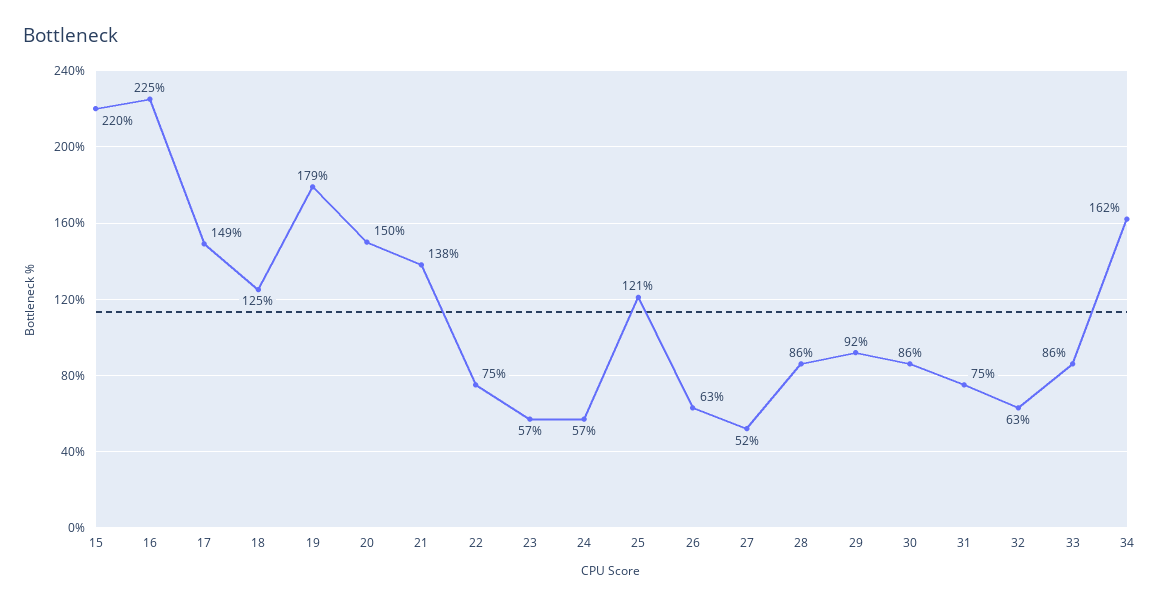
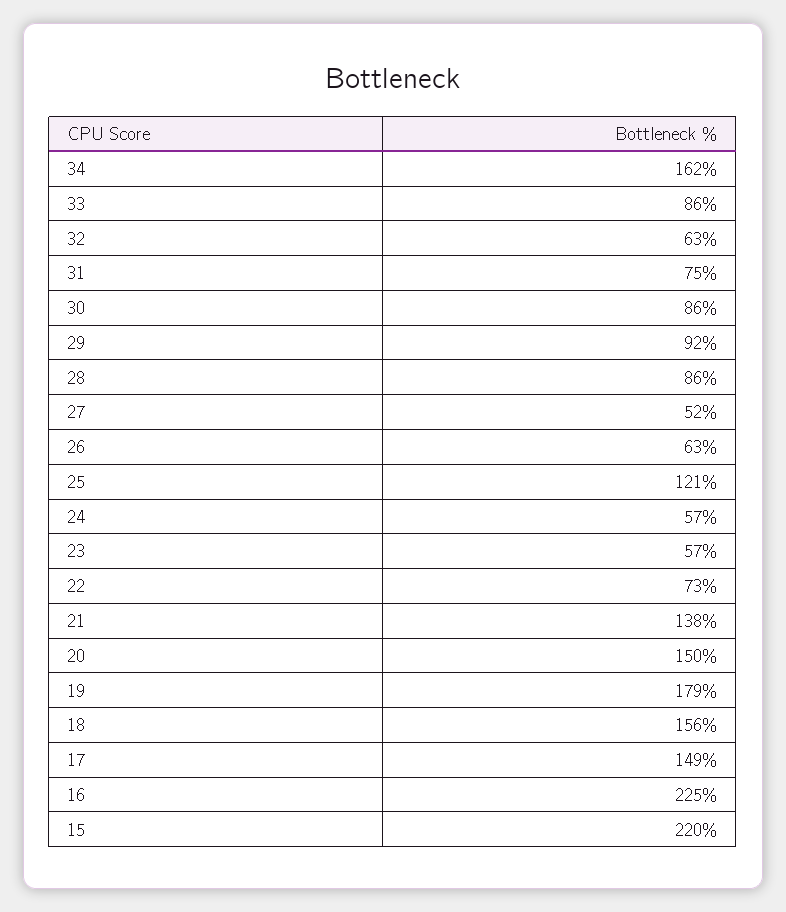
  {
    "15": 220,
    "16": 225,
    "17": 149,
-   "18": 125,
+   "18": 156,
    "19": 179,
    "20": 150,
    "21": 138,
-   "22": 75,
+   "22": 73,
    "23": 57,
    "24": 57,
    "25": 121,
    "26": 63,
    "27": 52,
    "28": 86,
    "29": 92,
    "30": 86,
    "31": 75,
    "32": 63,
    "33": 86,
    "34": 162
  }

